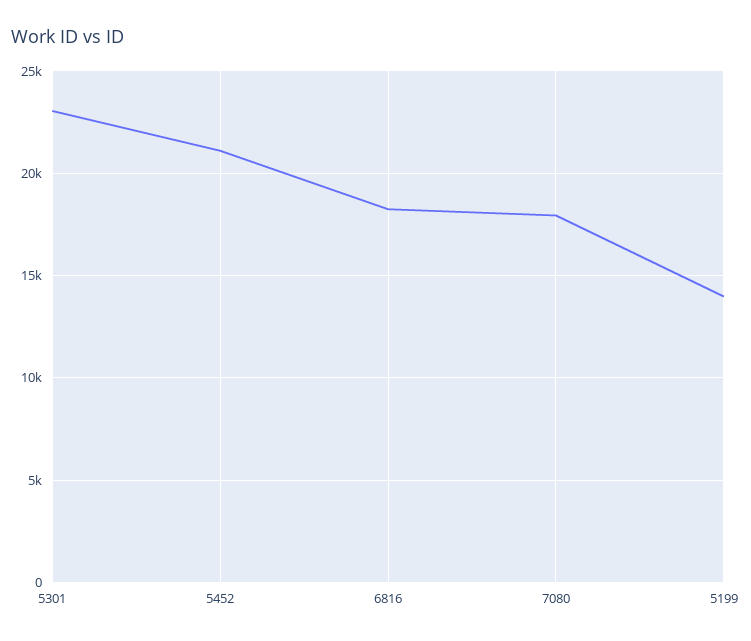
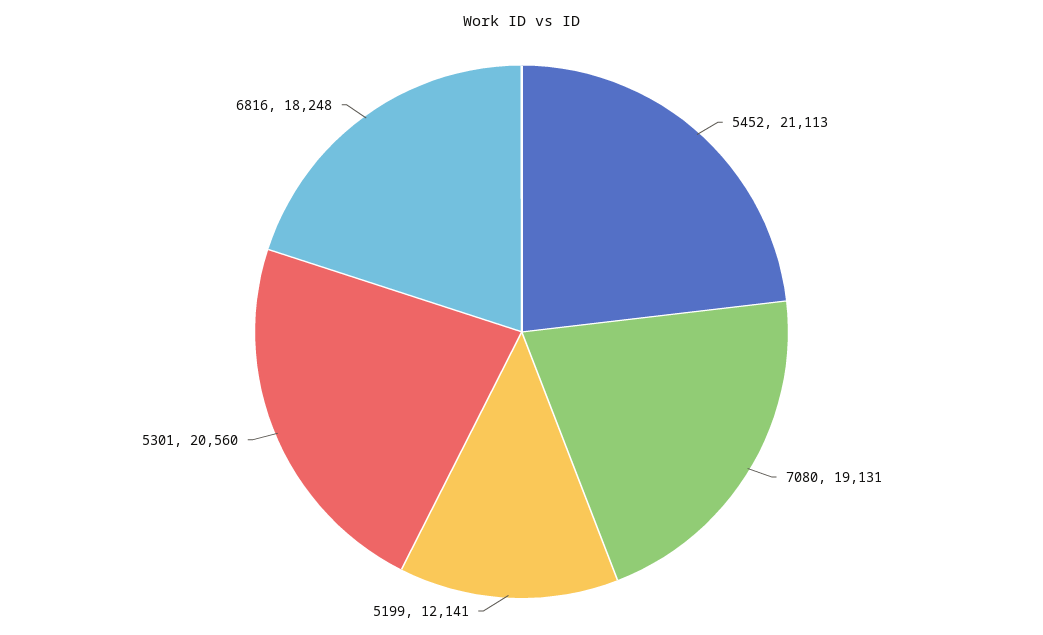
  {
-   "5301": 23000,
+   "5301": 20560,
    "5452": 21113,
    "6816": 18248,
-   "7080": 18000,
+   "7080": 19131,
-   "5199": 14000
+   "5199": 12141
  }

